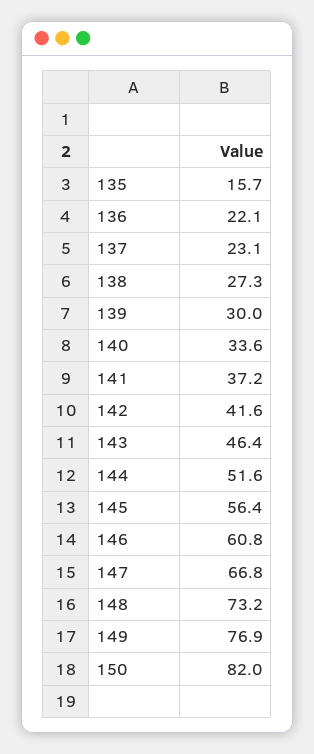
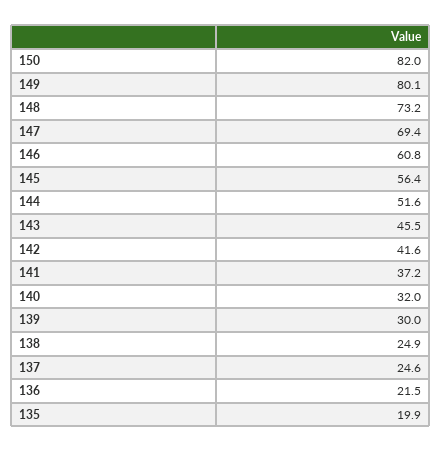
  {
-   "135": 15.7,
+   "135": 19.9,
-   "136": 22.1,
+   "136": 21.5,
-   "137": 23.1,
+   "137": 24.6,
-   "138": 27.3,
+   "138": 24.9,
    "139": 30,
-   "140": 33.6,
+   "140": 32,
    "141": 37.2,
    "142": 41.6,
-   "143": 46.4,
+   "143": 45.5,
    "144": 51.6,
    "145": 56.4,
    "146": 60.8,
-   "147": 66.8,
+   "147": 69.4,
    "148": 73.2,
-   "149": 76.9,
+   "149": 80.1,
    "150": 82
  }

